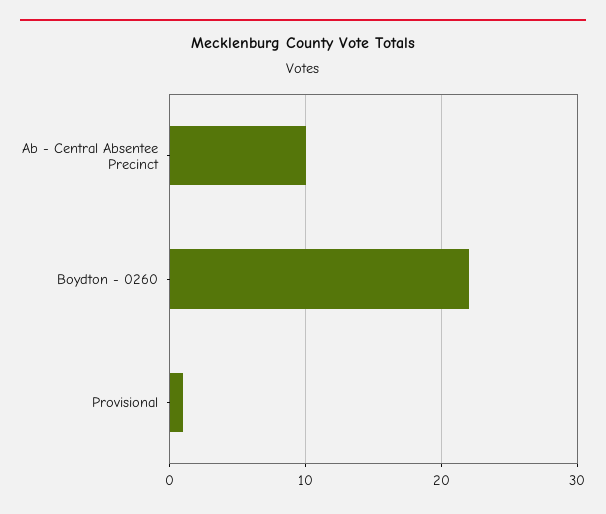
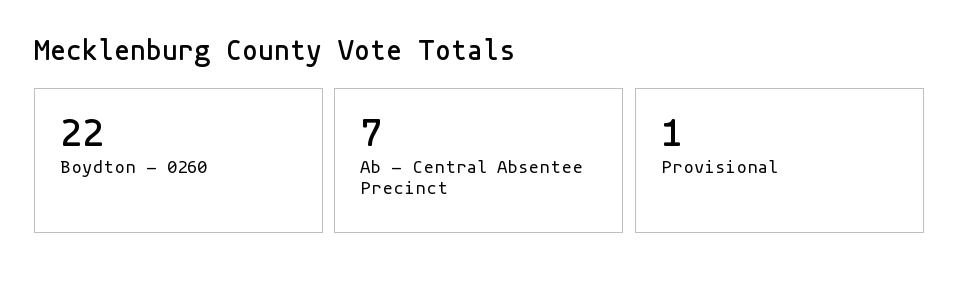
  {
-   "Ab - Central Absentee Precinct": 10,
+   "Ab - Central Absentee Precinct": 7,
    "Boydton - 0260": 22,
    "Provisional": 1
  }

